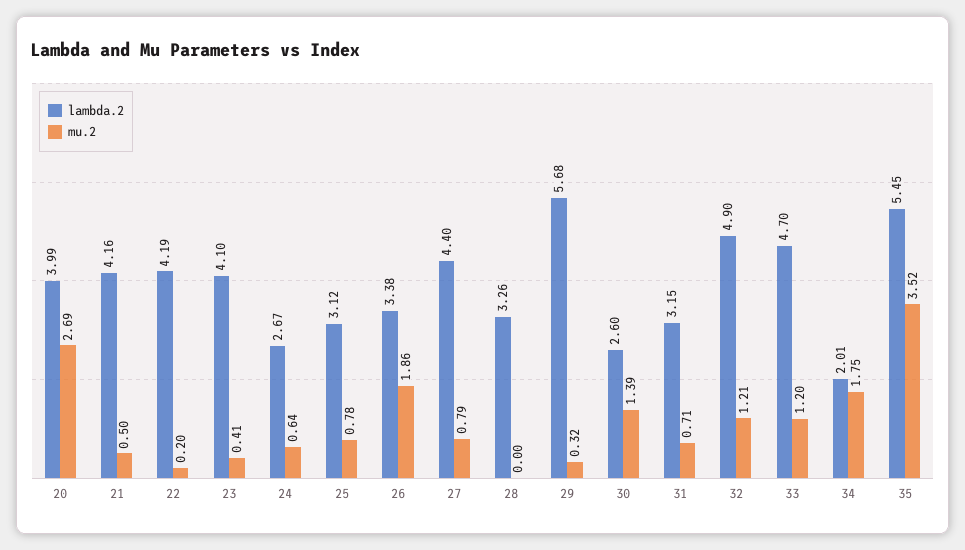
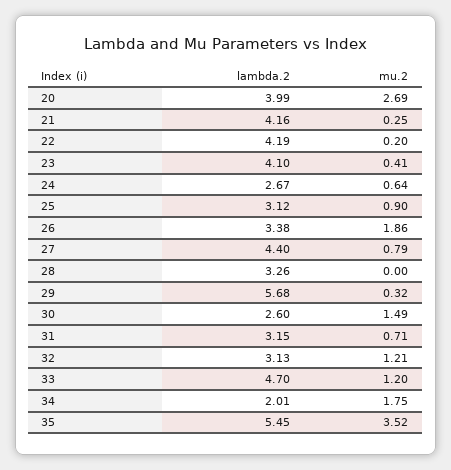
  {
    "lambda.2": {
      "20": 3.99,
      "21": 4.16,
      "22": 4.19,
      "23": 4.1,
      "24": 2.67,
      "25": 3.12,
      "26": 3.38,
      "27": 4.4,
      "28": 3.26,
      "29": 5.68,
      "30": 2.6,
      "31": 3.15,
-     "32": 4.9,
+     "32": 3.13,
      "33": 4.7,
      "34": 2.01,
      "35": 5.45
    },
    "mu.2": {
      "20": 2.69,
-     "21": 0.5,
+     "21": 0.25,
      "22": 0.2,
      "23": 0.41,
      "24": 0.64,
-     "25": 0.78,
+     "25": 0.9,
      "26": 1.86,
      "27": 0.79,
      "28": 0,
      "29": 0.32,
-     "30": 1.39,
+     "30": 1.49,
      "31": 0.71,
      "32": 1.21,
      "33": 1.2,
      "34": 1.75,
      "35": 3.52
    }
  }

